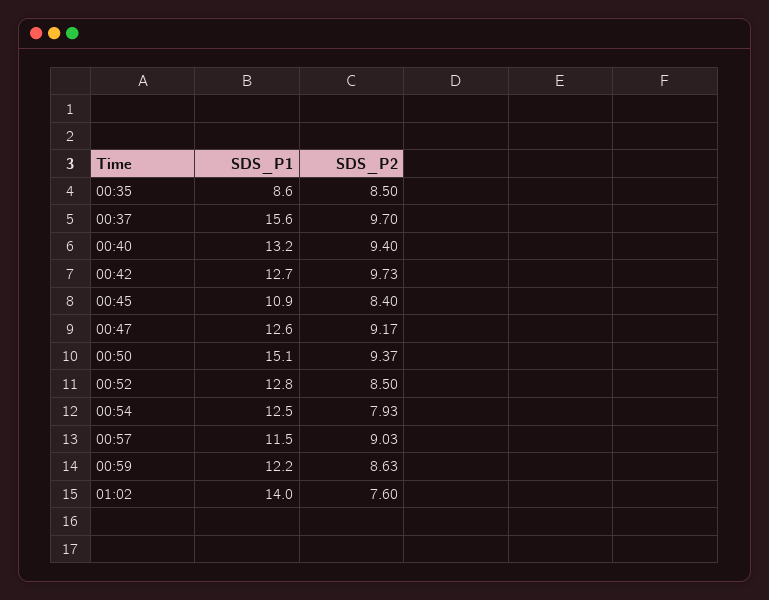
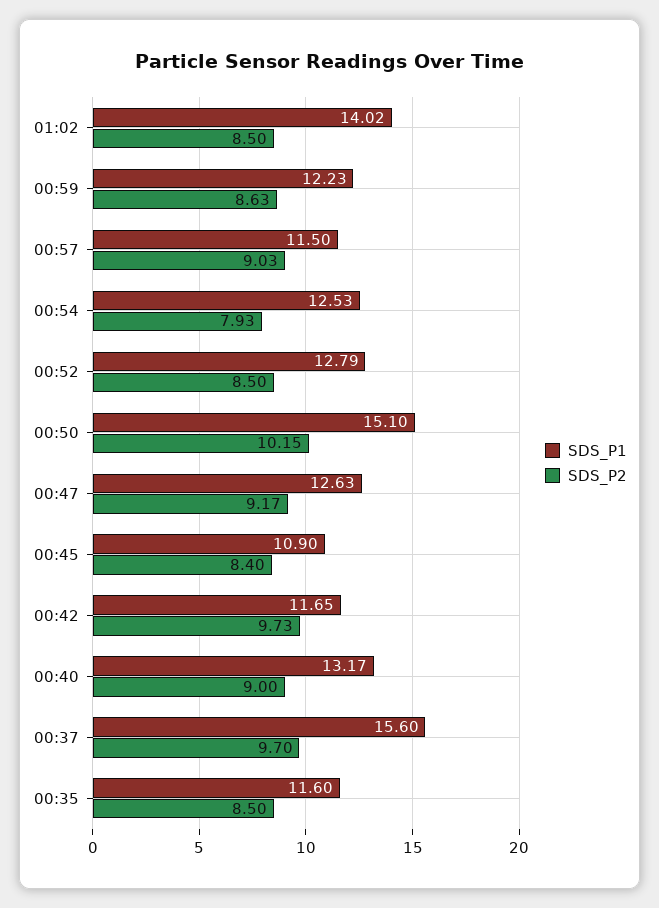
  {
    "SDS_P1": {
-     "00:35": 8.6,
+     "00:35": 11.6,
      "00:37": 15.6,
      "00:40": 13.17,
-     "00:42": 12.7,
+     "00:42": 11.65,
      "00:45": 10.9,
      "00:47": 12.63,
      "00:50": 15.1,
      "00:52": 12.79,
      "00:54": 12.53,
      "00:57": 11.5,
      "00:59": 12.23,
      "01:02": 14.02
    },
    "SDS_P2": {
      "00:35": 8.5,
      "00:37": 9.7,
-     "00:40": 9.4,
+     "00:40": 9,
      "00:42": 9.73,
      "00:45": 8.4,
      "00:47": 9.17,
-     "00:50": 9.37,
+     "00:50": 10.15,
      "00:52": 8.5,
      "00:54": 7.93,
      "00:57": 9.03,
      "00:59": 8.63,
-     "01:02": 7.6
+     "01:02": 8.5
    }
  }

